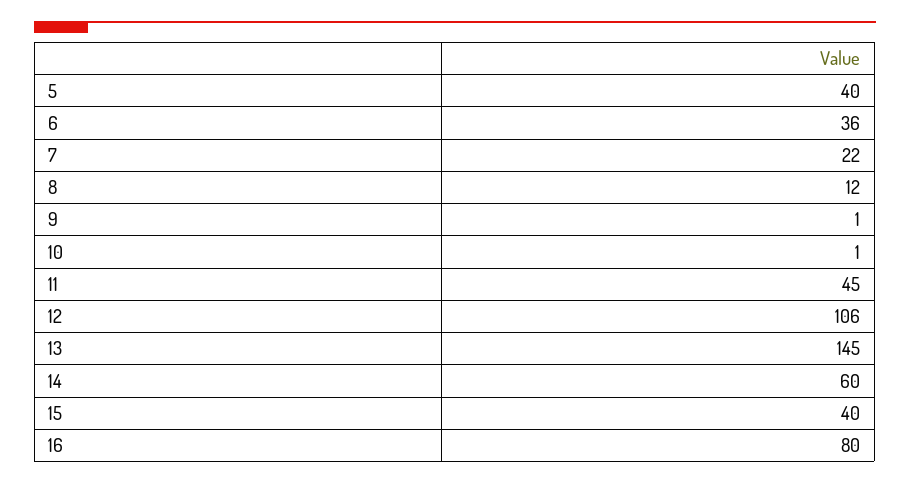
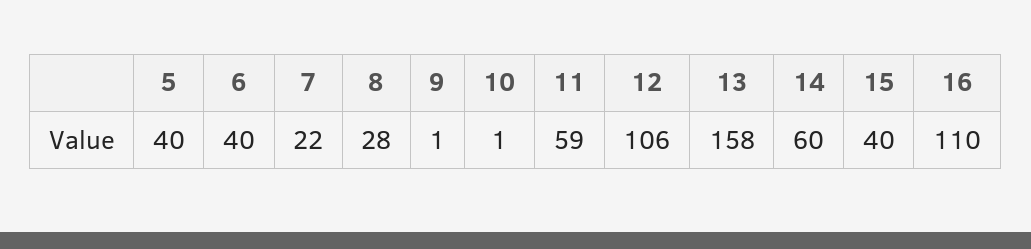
  {
    "5": 40,
-   "6": 36,
+   "6": 40,
    "7": 22,
-   "8": 12,
+   "8": 28,
    "9": 1,
    "10": 1,
-   "11": 45,
+   "11": 59,
    "12": 106,
-   "13": 145,
+   "13": 158,
    "14": 60,
    "15": 40,
-   "16": 80
+   "16": 110
  }

